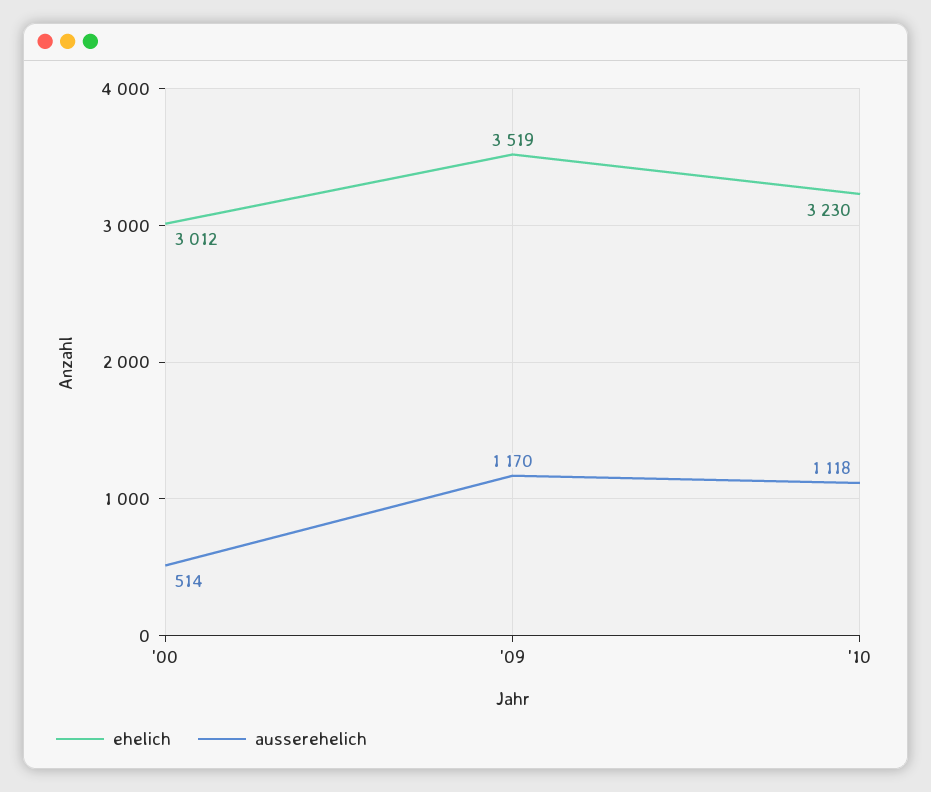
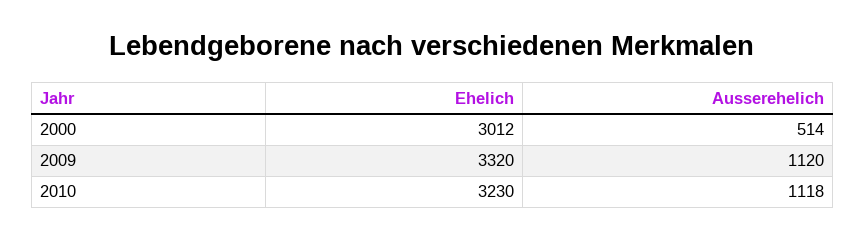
  {
    "ehelich": {
      "'00": 3012,
-     "'09": 3519,
+     "'09": 3320,
      "'10": 3230
    },
    "ausserehelich": {
      "'00": 514,
-     "'09": 1170,
+     "'09": 1120,
      "'10": 1118
    }
  }

